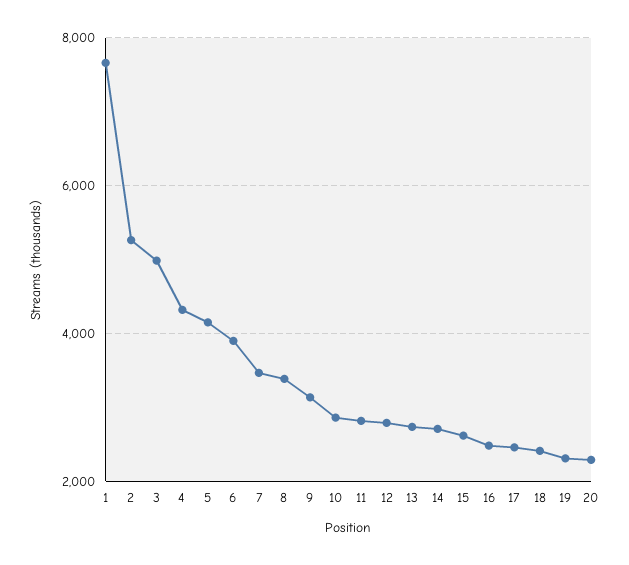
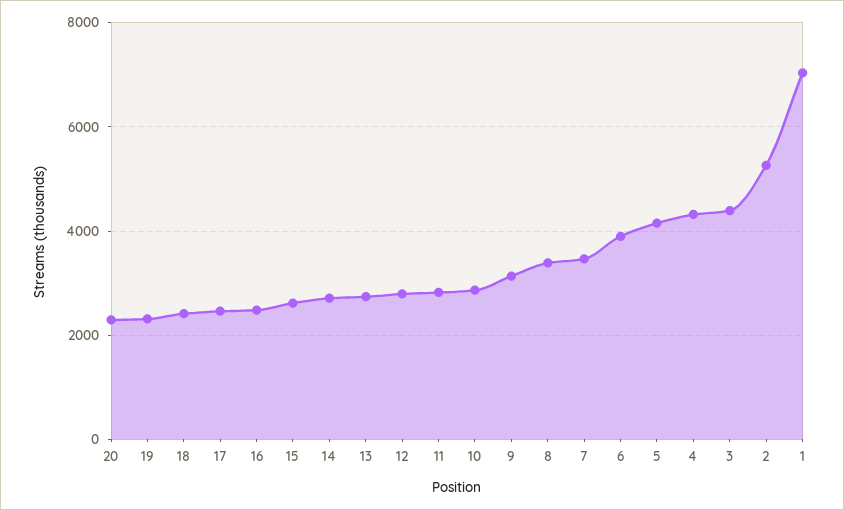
  {
-   "1": 7600,
+   "1": 7000,
    "2": 5200,
-   "3": 5000,
+   "3": 4400,
    "4": 4400,
    "5": 4200,
    "6": 3800,
    "7": 3400,
    "8": 3400,
    "9": 3200,
    "10": 2800,
    "11": 2800,
    "12": 2800,
    "13": 2800,
    "14": 2800,
    "15": 2600,
    "16": 2400,
    "17": 2400,
    "18": 2400,
    "19": 2400,
    "20": 2200
  }

